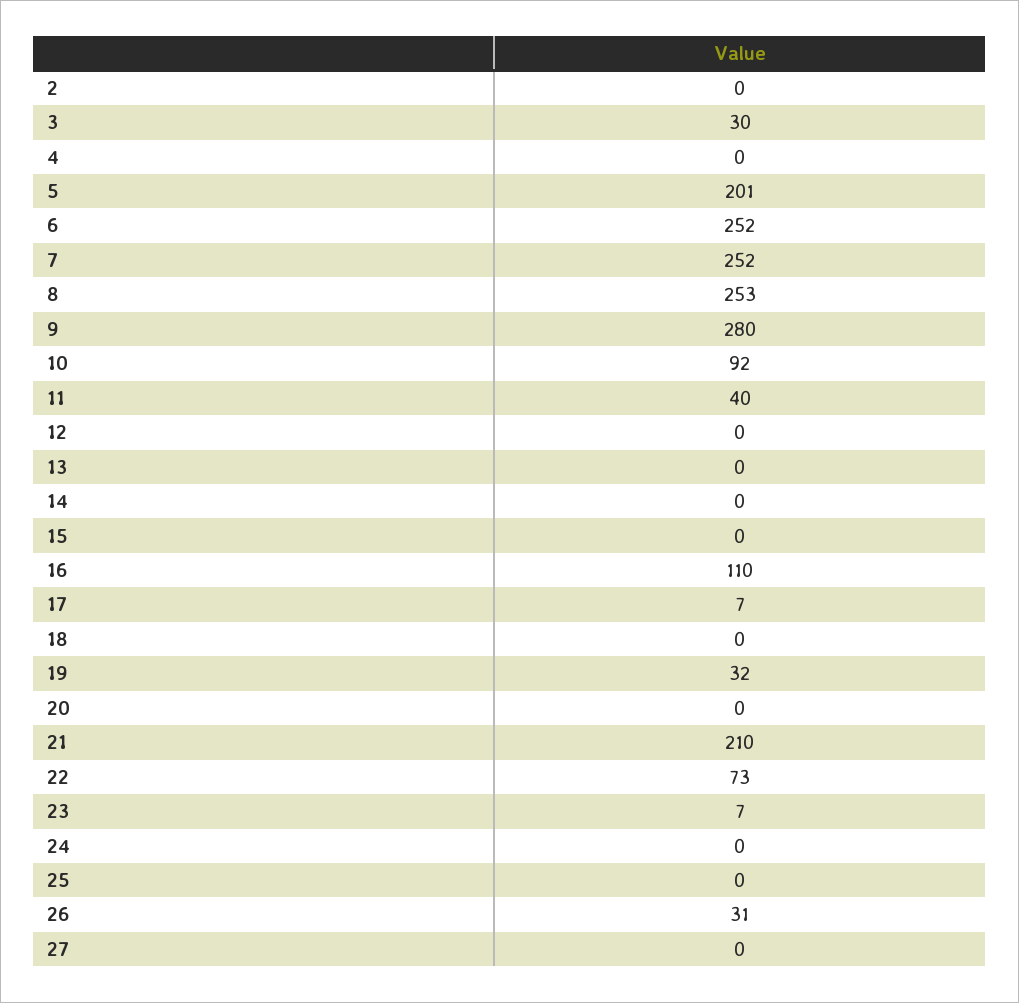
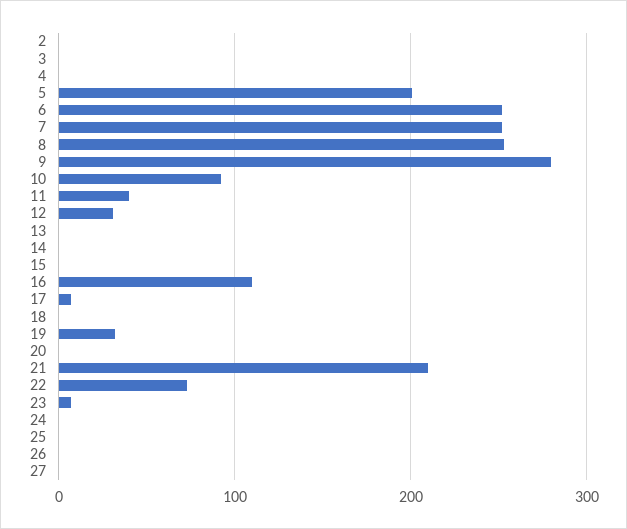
  {
    "2": 0,
-   "3": 30,
+   "3": 0,
    "4": 0,
    "5": 201,
    "6": 252,
    "7": 252,
    "8": 253,
    "9": 280,
    "10": 92,
    "11": 40,
-   "12": 0,
+   "12": 30,
    "13": 0,
    "14": 0,
    "15": 0,
    "16": 110,
    "17": 7,
    "18": 0,
    "19": 32,
    "20": 0,
    "21": 210,
    "22": 73,
    "23": 7,
    "24": 0,
    "25": 0,
-   "26": 31,
+   "26": 0,
    "27": 0
  }

